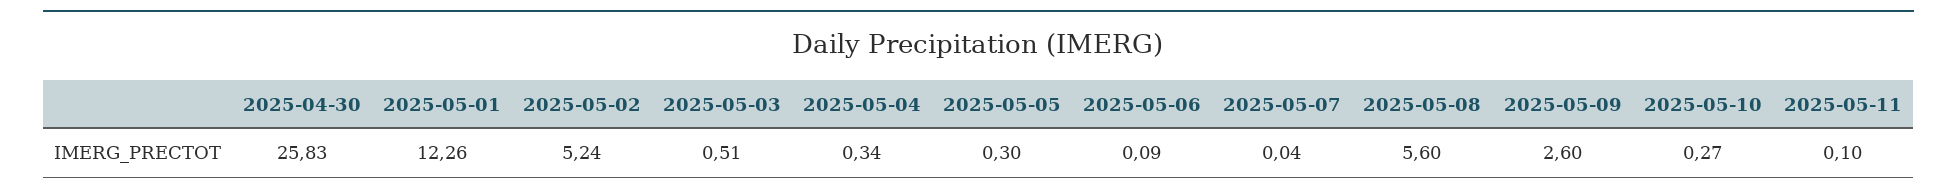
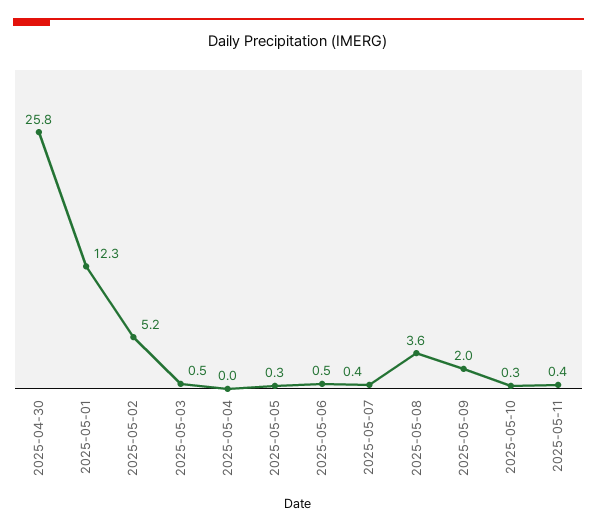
  {
    "2025-04-30": 25.83,
    "2025-05-01": 12.26,
    "2025-05-02": 5.24,
    "2025-05-03": 0.51,
-   "2025-05-04": 0.34,
+   "2025-05-04": 0,
    "2025-05-05": 0.3,
-   "2025-05-06": 0.09,
+   "2025-05-06": 0.5,
-   "2025-05-07": 0.04,
+   "2025-05-07": 0.4,
-   "2025-05-08": 5.6,
+   "2025-05-08": 3.6,
-   "2025-05-09": 2.6,
+   "2025-05-09": 2,
    "2025-05-10": 0.27,
-   "2025-05-11": 0.1
+   "2025-05-11": 0.4
  }

